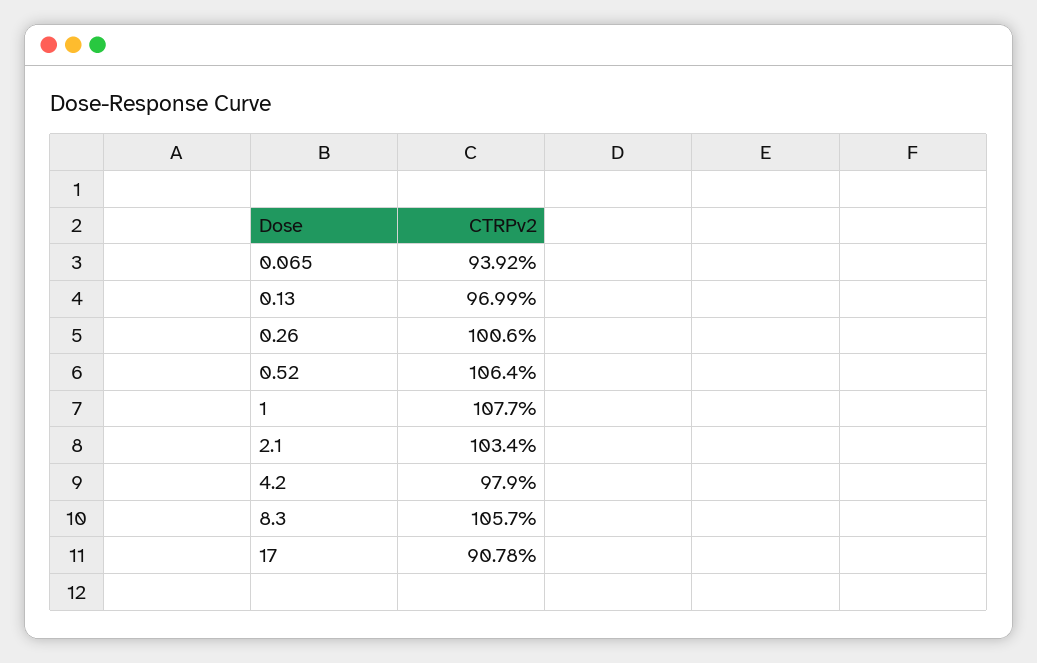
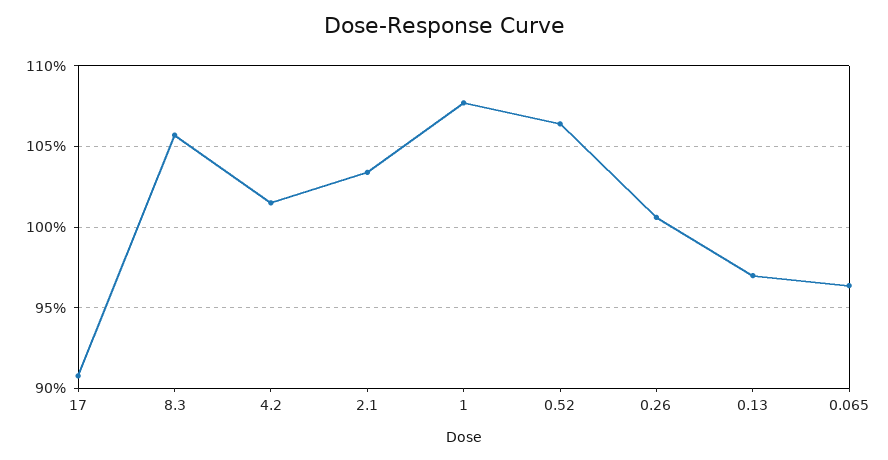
  {
-   "0.065": 93.92,
+   "0.065": 96.5,
    "0.13": 96.99,
    "0.26": 100.6,
    "0.52": 106.4,
    "1": 107.7,
    "2.1": 103.4,
-   "4.2": 97.9,
+   "4.2": 101.5,
    "8.3": 105.7,
    "17": 90.78
  }

